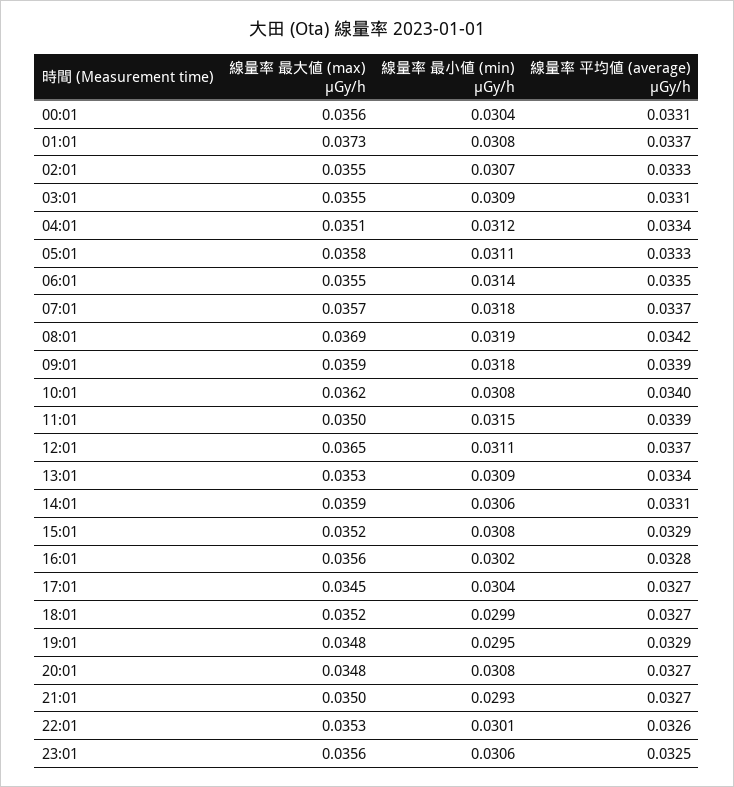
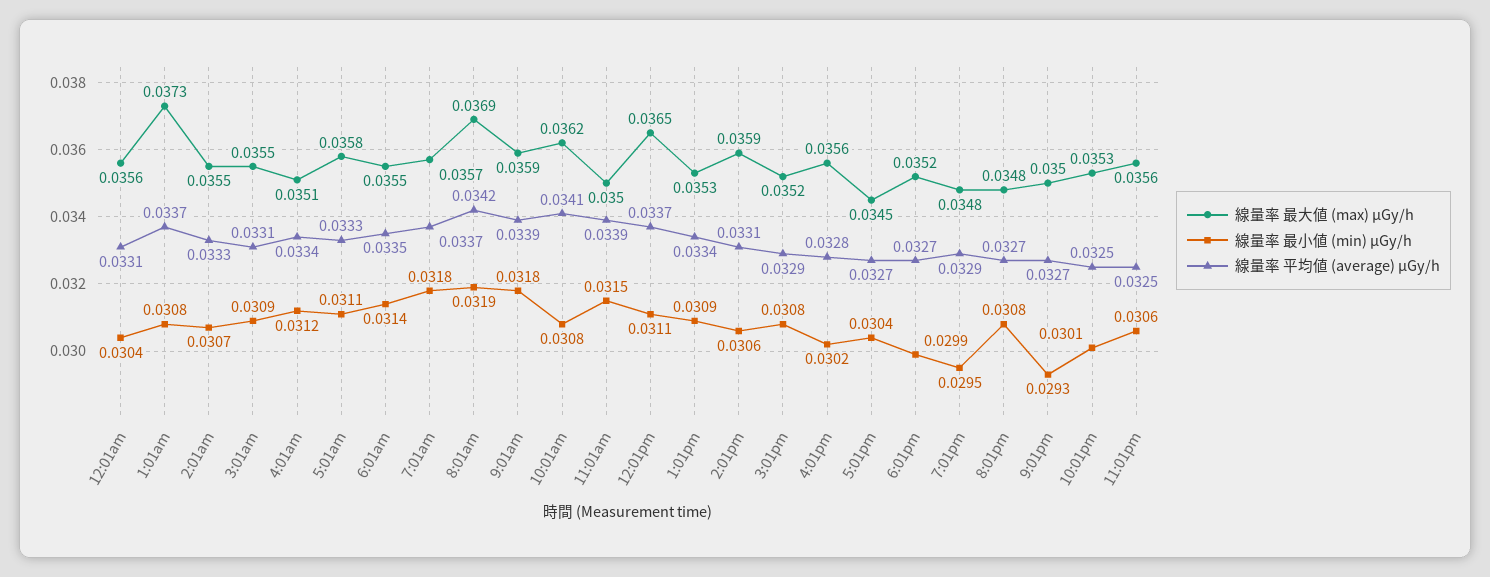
  {
    "線量率 最大値 (max) μGy/h": {
      "00:01": 0.0356,
      "01:01": 0.0373,
      "02:01": 0.0355,
      "03:01": 0.0355,
      "04:01": 0.0351,
      "05:01": 0.0358,
      "06:01": 0.0355,
      "07:01": 0.0357,
      "08:01": 0.0369,
      "09:01": 0.0359,
      "10:01": 0.0362,
      "11:01": 0.035,
      "12:01": 0.0365,
      "13:01": 0.0353,
      "14:01": 0.0359,
      "15:01": 0.0352,
      "16:01": 0.0356,
      "17:01": 0.0345,
      "18:01": 0.0352,
      "19:01": 0.0348,
      "20:01": 0.0348,
      "21:01": 0.035,
      "22:01": 0.0353,
      "23:01": 0.0356
    },
    "線量率 最小値 (min) μGy/h": {
      "00:01": 0.0304,
      "01:01": 0.0308,
      "02:01": 0.0307,
      "03:01": 0.0309,
      "04:01": 0.0312,
      "05:01": 0.0311,
      "06:01": 0.0314,
      "07:01": 0.0318,
      "08:01": 0.0319,
      "09:01": 0.0318,
      "10:01": 0.0308,
      "11:01": 0.0315,
      "12:01": 0.0311,
      "13:01": 0.0309,
      "14:01": 0.0306,
      "15:01": 0.0308,
      "16:01": 0.0302,
      "17:01": 0.0304,
      "18:01": 0.0299,
      "19:01": 0.0295,
      "20:01": 0.0308,
      "21:01": 0.0293,
      "22:01": 0.0301,
      "23:01": 0.0306
    },
    "線量率 平均値 (average) μGy/h": {
      "00:01": 0.0331,
      "01:01": 0.0337,
      "02:01": 0.0333,
      "03:01": 0.0331,
      "04:01": 0.0334,
      "05:01": 0.0333,
      "06:01": 0.0335,
      "07:01": 0.0337,
      "08:01": 0.0342,
      "09:01": 0.0339,
-     "10:01": 0.034,
+     "10:01": 0.0341,
      "11:01": 0.0339,
      "12:01": 0.0337,
      "13:01": 0.0334,
      "14:01": 0.0331,
      "15:01": 0.0329,
      "16:01": 0.0328,
      "17:01": 0.0327,
      "18:01": 0.0327,
      "19:01": 0.0329,
      "20:01": 0.0327,
      "21:01": 0.0327,
-     "22:01": 0.0326,
+     "22:01": 0.0325,
      "23:01": 0.0325
    }
  }

